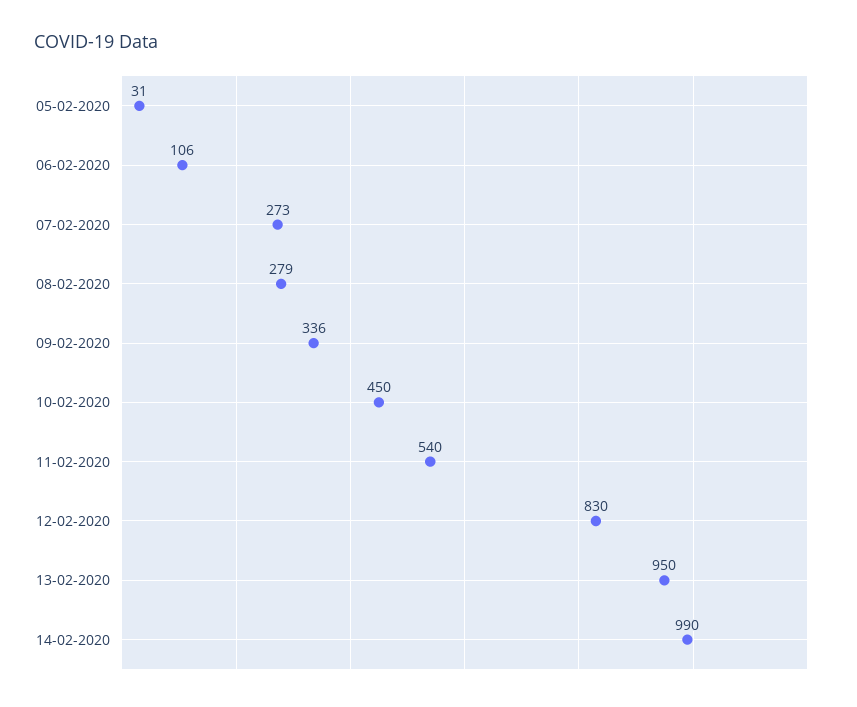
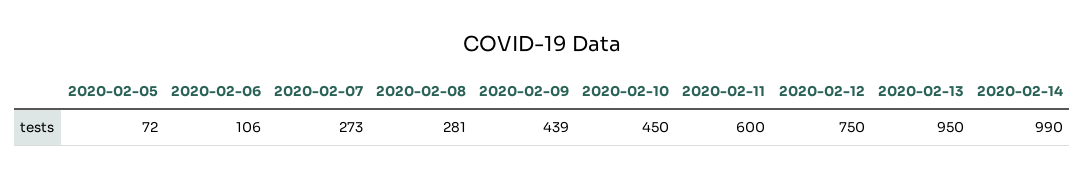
  {
-   "05-02-2020": 31,
+   "05-02-2020": 72,
    "06-02-2020": 106,
    "07-02-2020": 273,
-   "08-02-2020": 279,
+   "08-02-2020": 281,
-   "09-02-2020": 336,
+   "09-02-2020": 439,
    "10-02-2020": 450,
-   "11-02-2020": 540,
+   "11-02-2020": 600,
-   "12-02-2020": 830,
+   "12-02-2020": 750,
    "13-02-2020": 950,
    "14-02-2020": 990
  }

